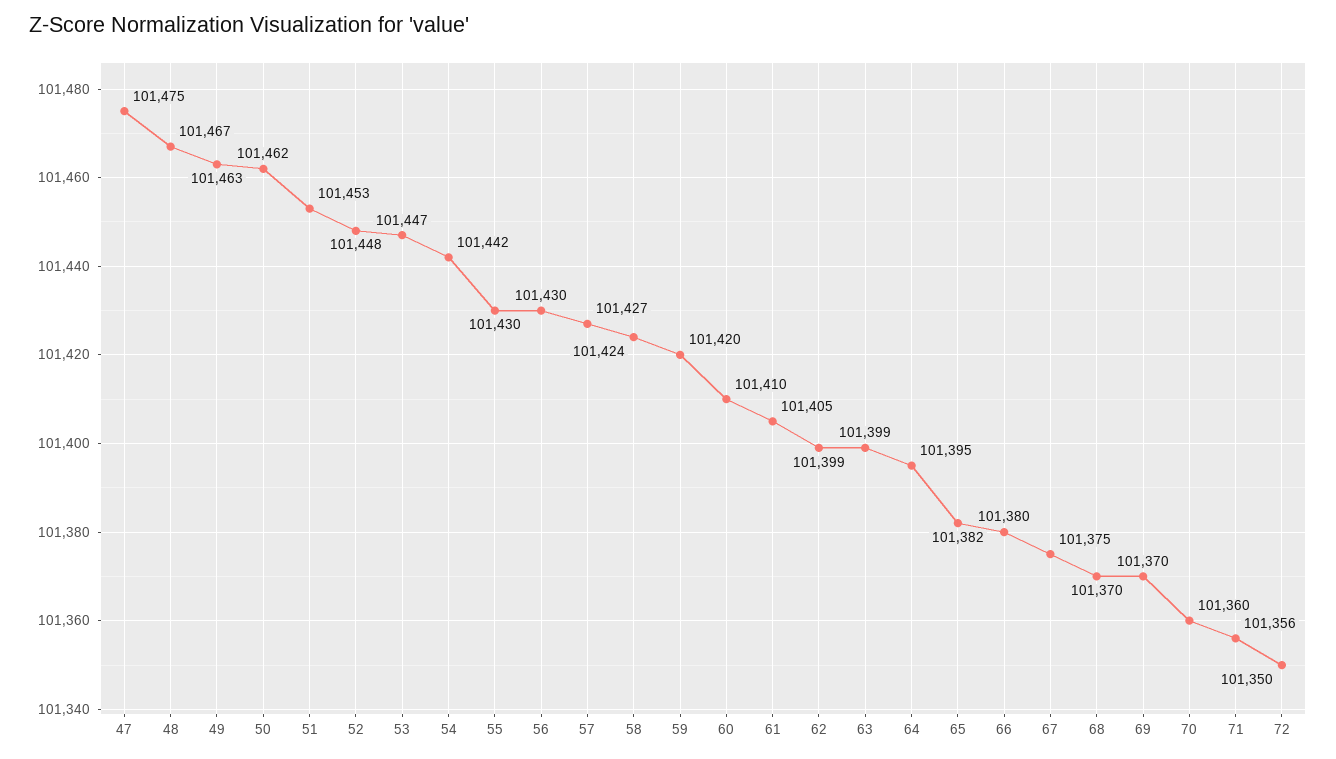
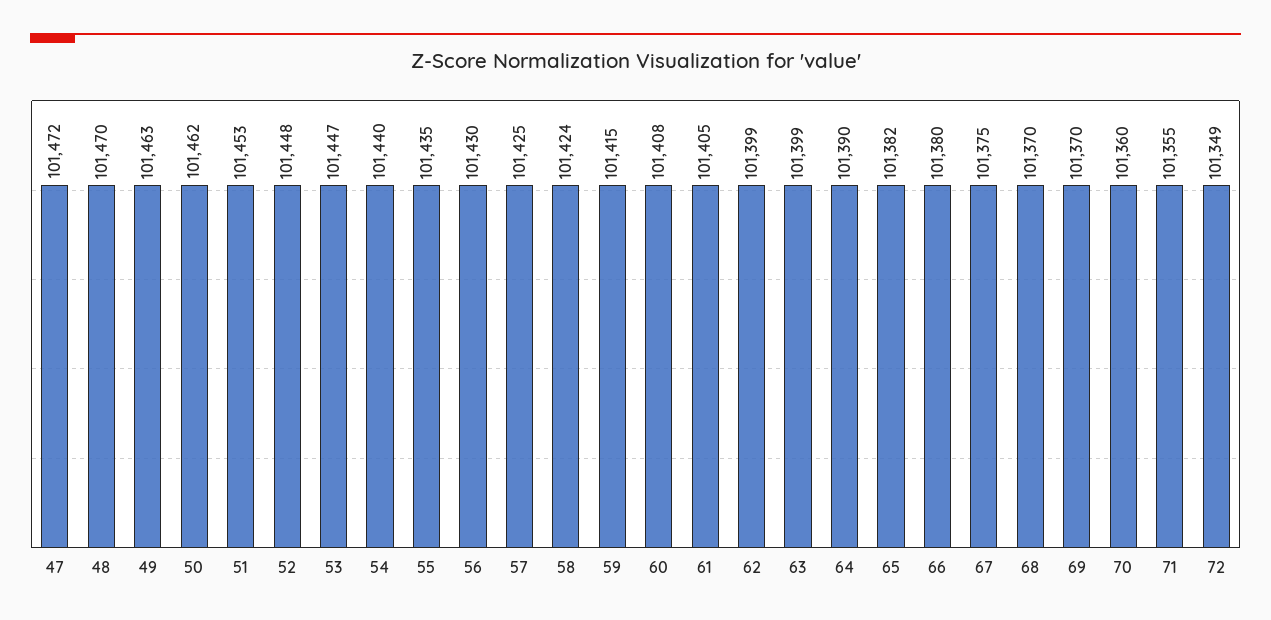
  {
-   "47": 101475,
+   "47": 101472,
-   "48": 101467,
+   "48": 101470,
    "49": 101463,
    "50": 101462,
    "51": 101453,
    "52": 101448,
    "53": 101447,
-   "54": 101442,
+   "54": 101440,
-   "55": 101430,
+   "55": 101435,
    "56": 101430,
-   "57": 101427,
+   "57": 101425,
    "58": 101424,
-   "59": 101420,
+   "59": 101415,
-   "60": 101410,
+   "60": 101408,
    "61": 101405,
    "62": 101399,
    "63": 101399,
-   "64": 101395,
+   "64": 101390,
    "65": 101382,
    "66": 101380,
    "67": 101375,
    "68": 101370,
    "69": 101370,
    "70": 101360,
-   "71": 101356,
+   "71": 101355,
-   "72": 101350
+   "72": 101349
  }

